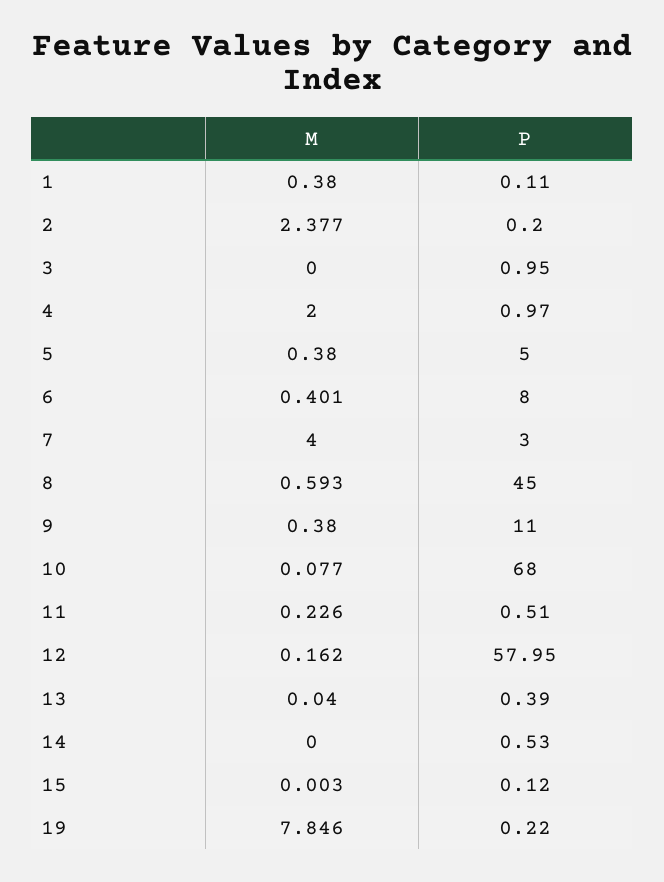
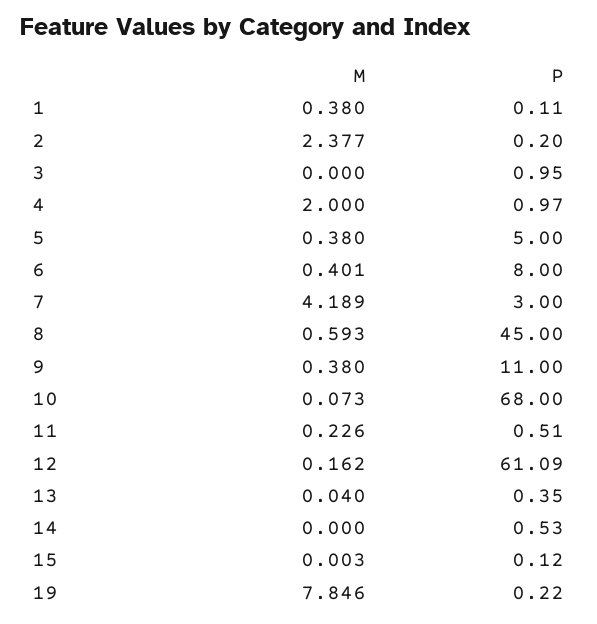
  {
    "M": {
      "1": 0.38,
      "2": 2.377,
      "3": 0,
      "4": 2,
      "5": 0.38,
      "6": 0.401,
-     "7": 4,
+     "7": 4.189,
      "8": 0.593,
      "9": 0.38,
-     "10": 0.077,
+     "10": 0.073,
      "11": 0.226,
      "12": 0.162,
      "13": 0.04,
      "14": 0,
      "15": 0.003,
      "19": 7.846
    },
    "P": {
      "1": 0.11,
      "2": 0.2,
      "3": 0.95,
      "4": 0.97,
      "5": 5,
      "6": 8,
      "7": 3,
      "8": 45,
      "9": 11,
      "10": 68,
      "11": 0.51,
-     "12": 57.95,
+     "12": 61.09,
-     "13": 0.39,
+     "13": 0.35,
      "14": 0.53,
      "15": 0.12,
      "19": 0.22
    }
  }

